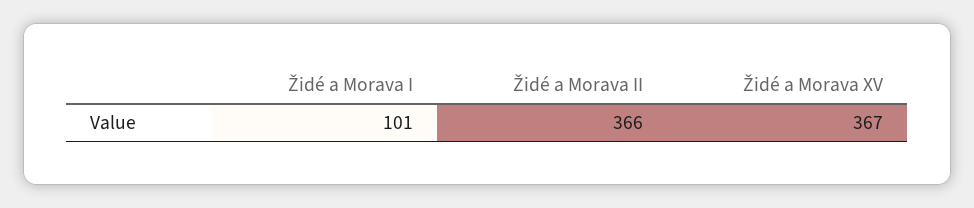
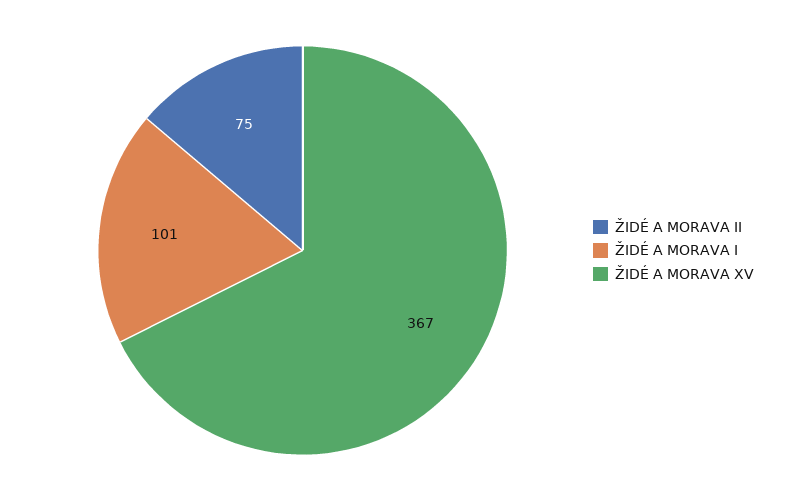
  {
    "Židé a Morava I": 101,
-   "Židé a Morava II": 366,
+   "Židé a Morava II": 75,
    "Židé a Morava XV": 367
  }

